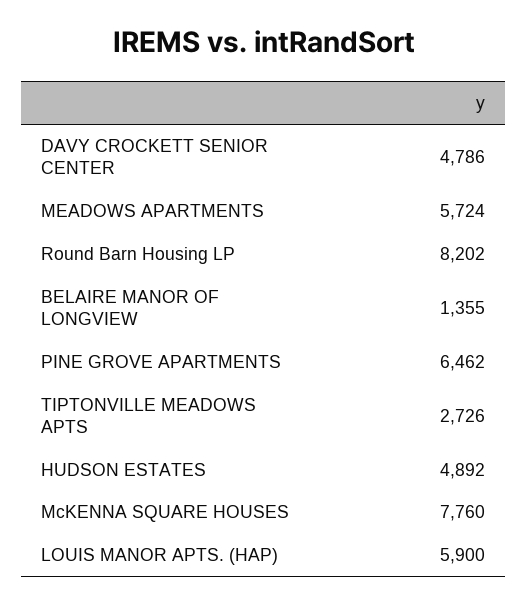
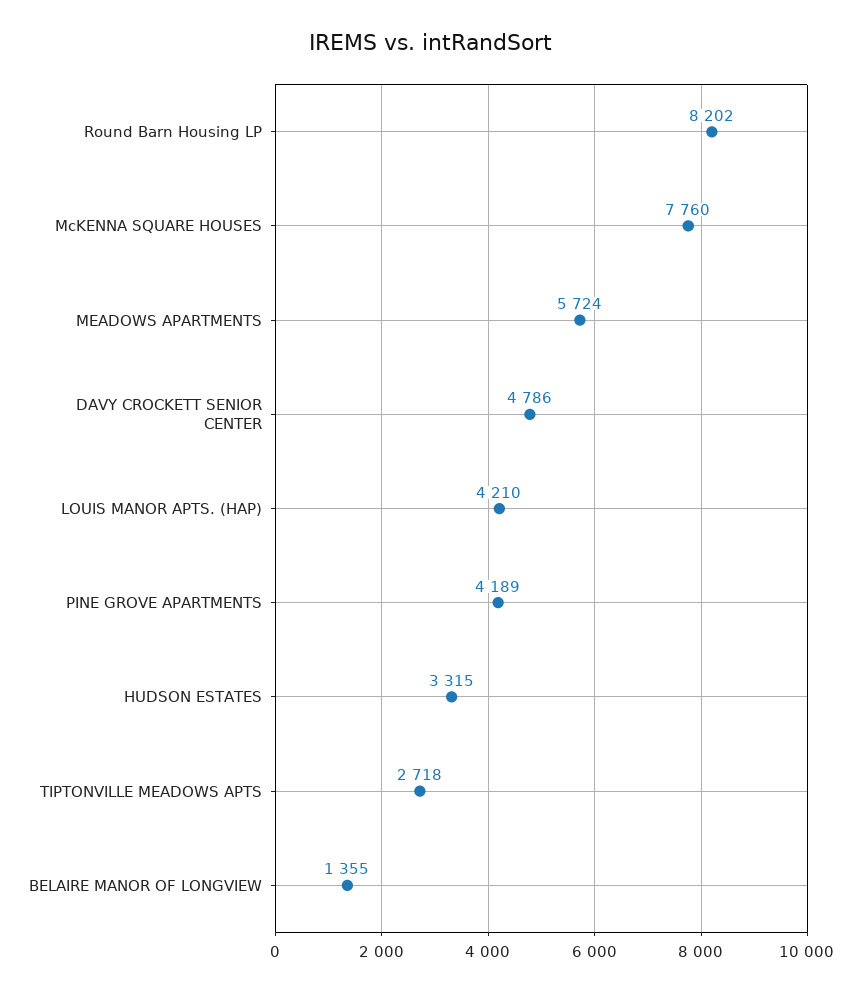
  {
    "DAVY CROCKETT SENIOR CENTER": 4786,
    "MEADOWS APARTMENTS": 5724,
    "Round Barn Housing LP": 8202,
    "BELAIRE MANOR OF LONGVIEW": 1355,
-   "PINE GROVE APARTMENTS": 6462,
+   "PINE GROVE APARTMENTS": 4189,
-   "TIPTONVILLE MEADOWS APTS": 2726,
+   "TIPTONVILLE MEADOWS APTS": 2718,
-   "HUDSON ESTATES": 4892,
+   "HUDSON ESTATES": 3315,
    "McKENNA SQUARE HOUSES": 7760,
-   "LOUIS MANOR APTS. (HAP)": 5900
+   "LOUIS MANOR APTS. (HAP)": 4210
  }

